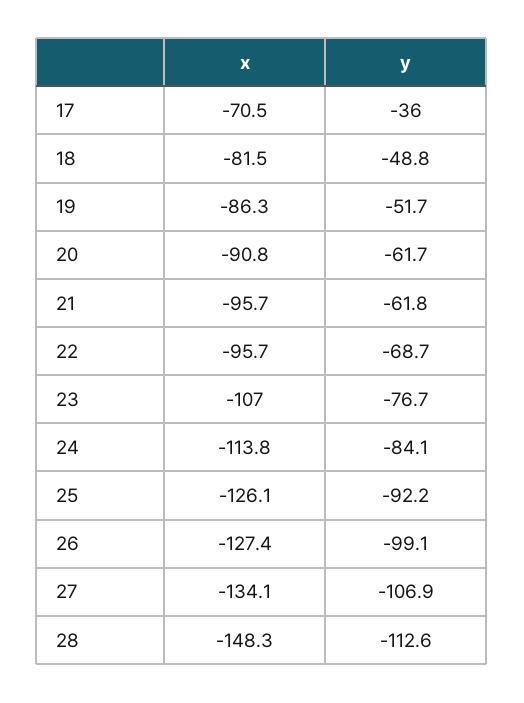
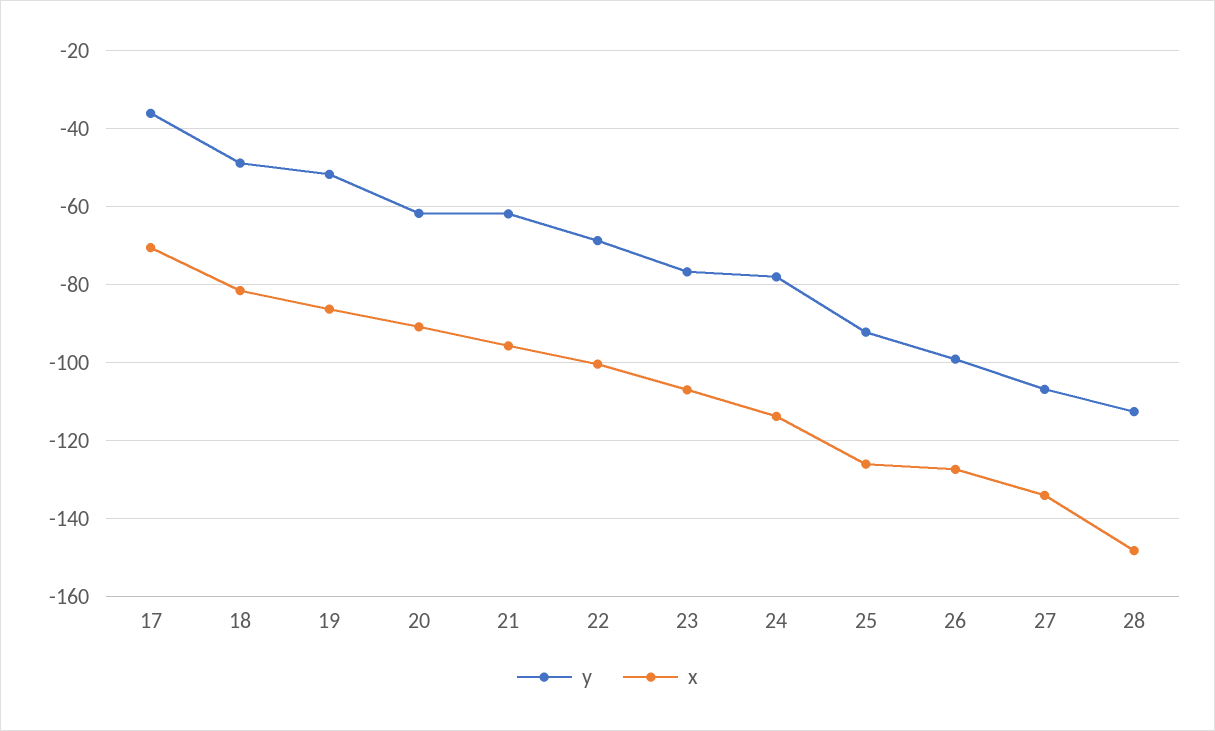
  {
    "x": {
      "17": -70.5,
      "18": -81.5,
      "19": -86.3,
      "20": -90.8,
      "21": -95.7,
-     "22": -95.7,
+     "22": -100,
      "23": -107,
      "24": -113.8,
      "25": -126.1,
      "26": -127.4,
      "27": -134.1,
      "28": -148.3
    },
    "y": {
      "17": -36,
      "18": -48.8,
      "19": -51.7,
      "20": -61.7,
      "21": -61.8,
      "22": -68.7,
      "23": -76.7,
-     "24": -84.1,
+     "24": -78,
      "25": -92.2,
      "26": -99.1,
      "27": -106.9,
      "28": -112.6
    }
  }

